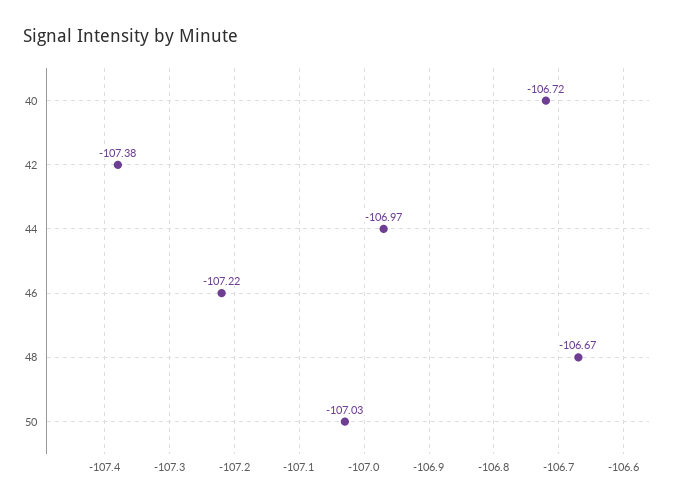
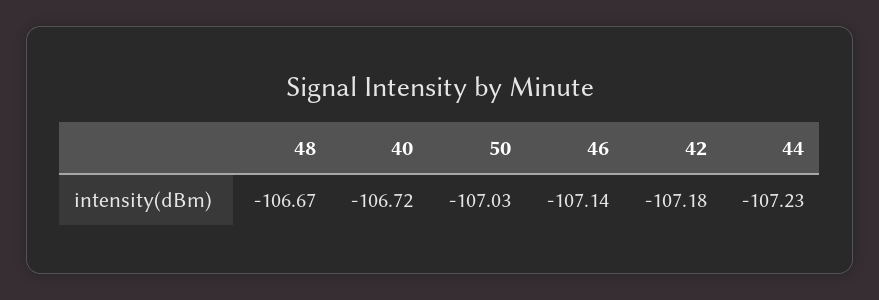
  {
    "40": -106.72,
-   "42": -107.38,
+   "42": -107.18,
-   "44": -106.97,
+   "44": -107.23,
-   "46": -107.22,
+   "46": -107.14,
    "48": -106.67,
    "50": -107.03
  }

